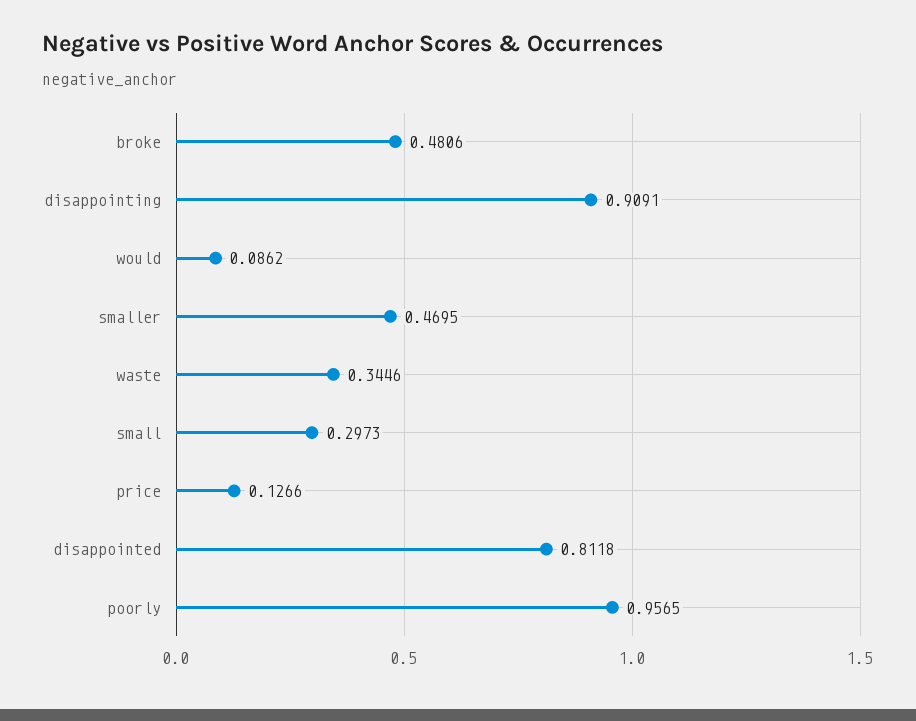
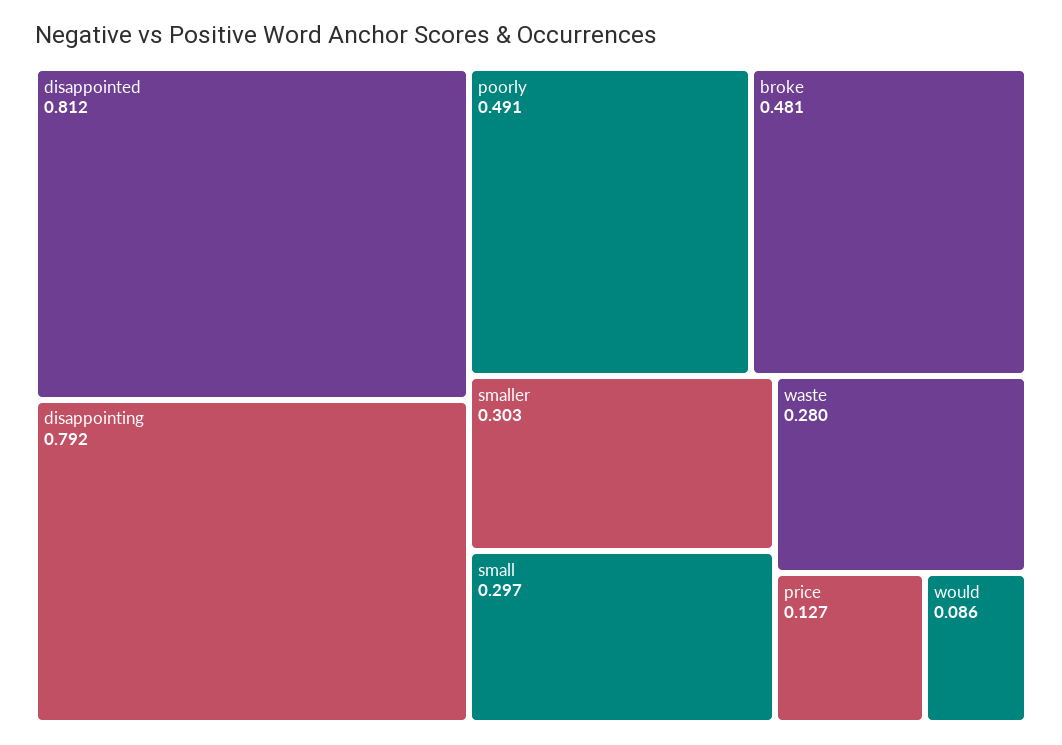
  {
    "broke": 0.4806,
-   "disappointing": 0.9091,
+   "disappointing": 0.792,
    "would": 0.0862,
-   "smaller": 0.4695,
+   "smaller": 0.303,
-   "waste": 0.3446,
+   "waste": 0.28,
    "small": 0.2973,
    "price": 0.1266,
    "disappointed": 0.8118,
-   "poorly": 0.9565
+   "poorly": 0.491
  }

